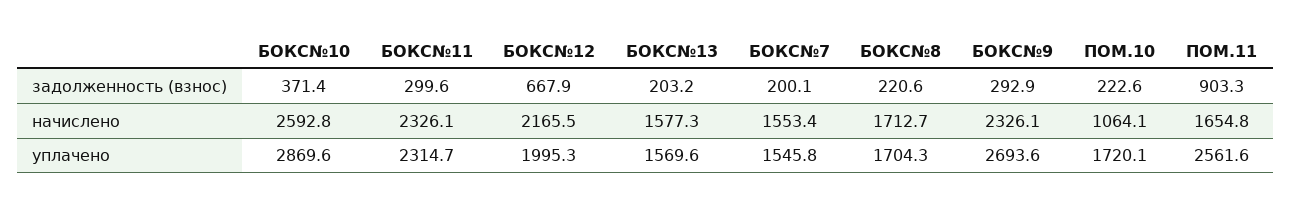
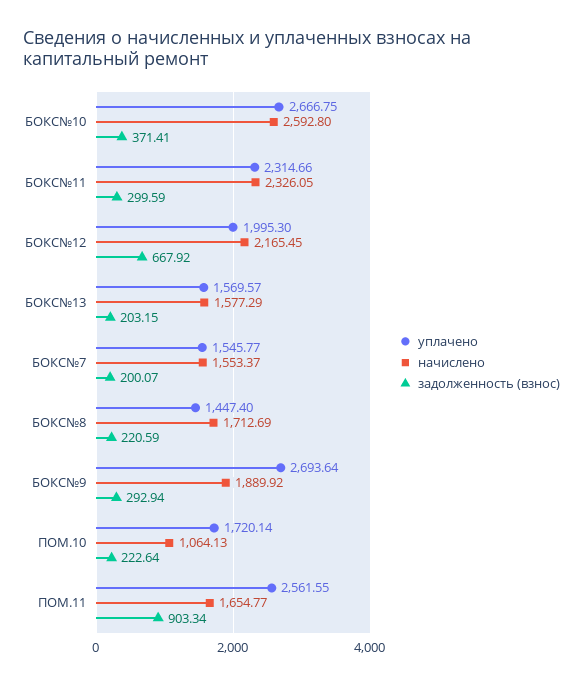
  {
    "задолженность (взнос)": {
      "БОКС№10": 371.41,
      "БОКС№11": 299.59,
      "БОКС№12": 667.92,
      "БОКС№13": 203.15,
      "БОКС№7": 200.07,
      "БОКС№8": 220.59,
      "БОКС№9": 292.94,
      "ПОМ.10": 222.64,
      "ПОМ.11": 903.34
    },
    "начислено": {
      "БОКС№10": 2592.8,
      "БОКС№11": 2326.05,
      "БОКС№12": 2165.45,
      "БОКС№13": 1577.29,
      "БОКС№7": 1553.37,
      "БОКС№8": 1712.69,
-     "БОКС№9": 2326.1,
+     "БОКС№9": 1889.92,
      "ПОМ.10": 1064.13,
      "ПОМ.11": 1654.77
    },
    "уплачено": {
-     "БОКС№10": 2869.6,
+     "БОКС№10": 2666.75,
      "БОКС№11": 2314.66,
      "БОКС№12": 1995.3,
      "БОКС№13": 1569.57,
      "БОКС№7": 1545.77,
-     "БОКС№8": 1704.3,
+     "БОКС№8": 1447.4,
      "БОКС№9": 2693.64,
      "ПОМ.10": 1720.14,
      "ПОМ.11": 2561.55
    }
  }

